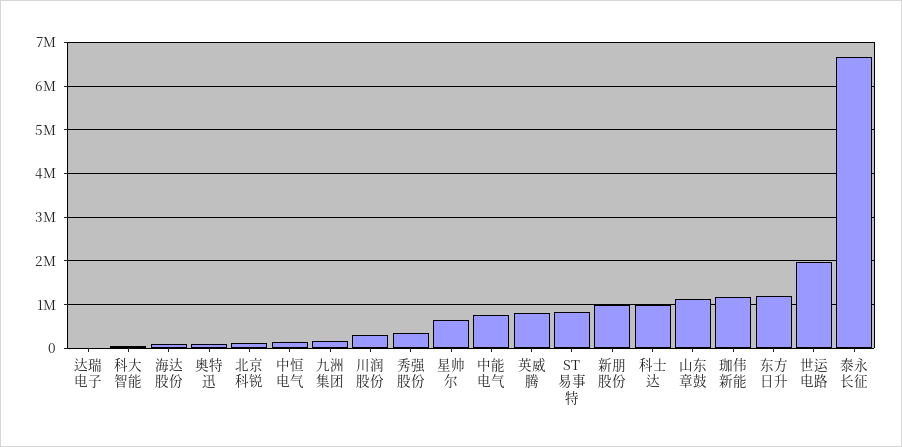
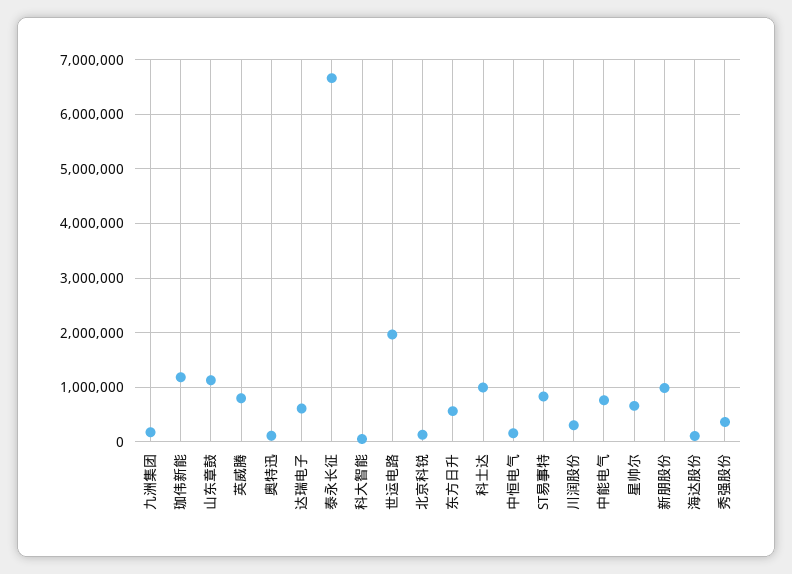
  {
-   "达瑞电子": 0,
+   "达瑞电子": 600000,
    "科大智能": 0,
    "海达股份": 200000,
    "奥特迅": 200000,
    "北京科锐": 200000,
    "中恒电气": 200000,
    "九洲集团": 200000,
    "川润股份": 400000,
    "秀强股份": 400000,
    "星帅尔": 600000,
    "中能电气": 800000,
    "英威腾": 800000,
    "ST易事特": 800000,
    "新朋股份": 1000000,
    "科士达": 1000000,
    "山东章鼓": 1200000,
    "珈伟新能": 1200000,
-   "东方日升": 1200000,
+   "东方日升": 600000,
    "世运电路": 2000000,
    "泰永长征": 6600000
  }

